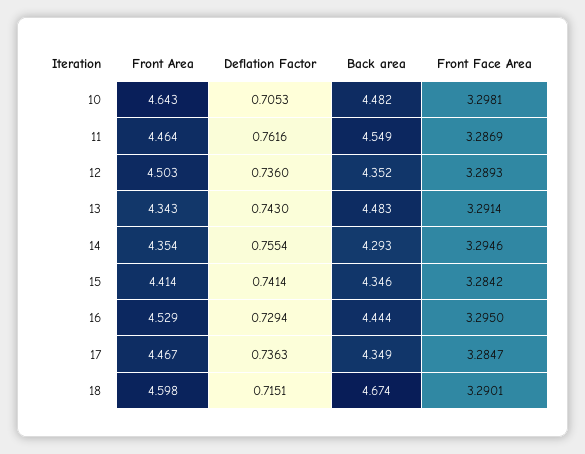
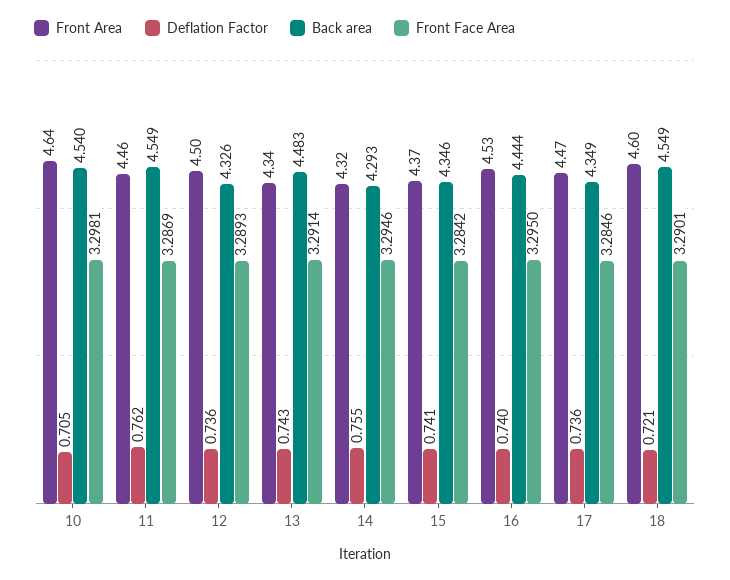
  {
    "Front Area": {
      "10": 4.643,
      "11": 4.464,
      "12": 4.503,
      "13": 4.343,
-     "14": 4.354,
+     "14": 4.32,
-     "15": 4.414,
+     "15": 4.37,
      "16": 4.529,
      "17": 4.467,
      "18": 4.598
    },
    "Deflation Factor": {
      "10": 0.7053,
      "11": 0.7616,
      "12": 0.736,
      "13": 0.743,
      "14": 0.7554,
      "15": 0.7414,
-     "16": 0.7294,
+     "16": 0.74,
      "17": 0.7363,
-     "18": 0.7151
+     "18": 0.721
    },
    "Back area": {
-     "10": 4.482,
+     "10": 4.54,
      "11": 4.549,
-     "12": 4.352,
+     "12": 4.326,
      "13": 4.483,
      "14": 4.293,
      "15": 4.346,
      "16": 4.444,
      "17": 4.349,
-     "18": 4.674
+     "18": 4.549
    },
    "Front Face Area": {
      "10": 3.2981,
      "11": 3.2869,
      "12": 3.2893,
      "13": 3.2914,
      "14": 3.2946,
      "15": 3.2842,
      "16": 3.295,
-     "17": 3.2847,
+     "17": 3.2846,
      "18": 3.2901
    }
  }

